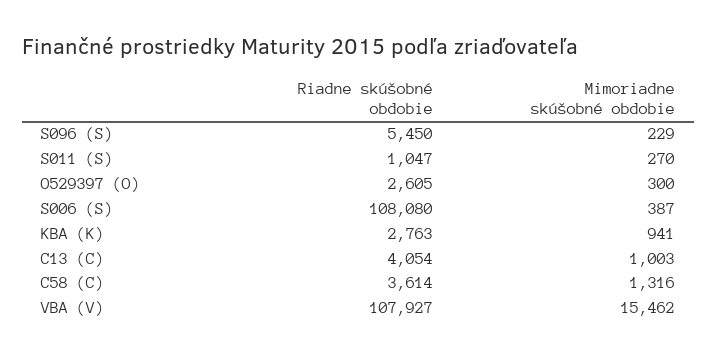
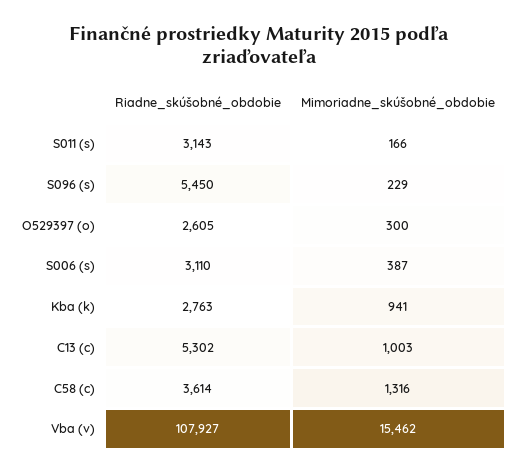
  {
    "Riadne skúšobné obdobie": {
      "S096 (S)": 5450,
-     "S011 (S)": 1047,
+     "S011 (S)": 3143,
      "O529397 (O)": 2605,
-     "S006 (S)": 108080,
+     "S006 (S)": 3110,
      "KBA (K)": 2763,
-     "C13 (C)": 4054,
+     "C13 (C)": 5302,
      "C58 (C)": 3614,
      "VBA (V)": 107927
    },
    "Mimoriadne skúšobné obdobie": {
      "S096 (S)": 229,
-     "S011 (S)": 270,
+     "S011 (S)": 166,
      "O529397 (O)": 300,
      "S006 (S)": 387,
      "KBA (K)": 941,
      "C13 (C)": 1003,
      "C58 (C)": 1316,
      "VBA (V)": 15462
    }
  }

